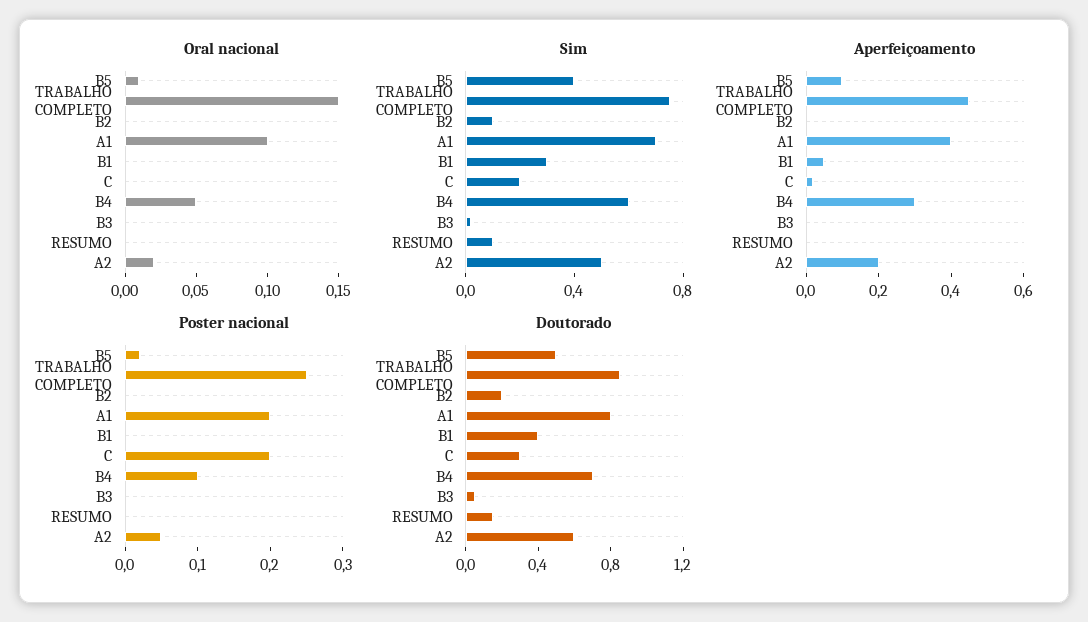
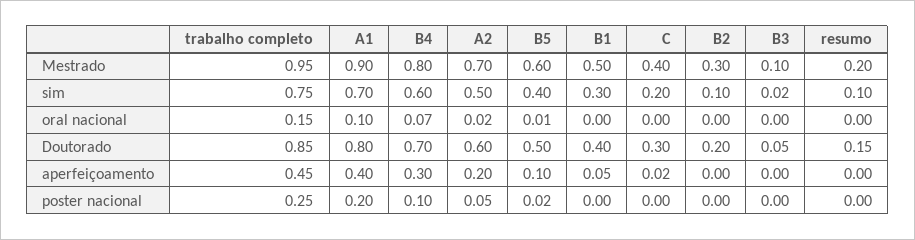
  {
    "Oral nacional": {
      "B5": 0.01,
      "TRABALHO COMPLETO": 0.15,
      "B2": 0,
      "A1": 0.1,
      "B1": 0,
      "C": 0,
-     "B4": 0.05,
+     "B4": 0.07,
      "B3": 0,
      "RESUMO": 0,
      "A2": 0.02
    },
    "Sim": {
      "B5": 0.4,
      "TRABALHO COMPLETO": 0.75,
      "B2": 0.1,
      "A1": 0.7,
      "B1": 0.3,
      "C": 0.2,
      "B4": 0.6,
      "B3": 0.02,
      "RESUMO": 0.1,
      "A2": 0.5
    },
    "Aperfeiçoamento": {
      "B5": 0.1,
      "TRABALHO COMPLETO": 0.45,
      "B2": 0,
      "A1": 0.4,
      "B1": 0.05,
      "C": 0.02,
      "B4": 0.3,
      "B3": 0,
      "RESUMO": 0,
      "A2": 0.2
    },
    "Poster nacional": {
      "B5": 0.02,
      "TRABALHO COMPLETO": 0.25,
      "B2": 0,
      "A1": 0.2,
      "B1": 0,
-     "C": 0.2,
+     "C": 0,
      "B4": 0.1,
      "B3": 0,
      "RESUMO": 0,
      "A2": 0.05
    },
    "Doutorado": {
      "B5": 0.5,
      "TRABALHO COMPLETO": 0.85,
      "B2": 0.2,
      "A1": 0.8,
      "B1": 0.4,
      "C": 0.3,
      "B4": 0.7,
      "B3": 0.05,
      "RESUMO": 0.15,
      "A2": 0.6
-   }
+   },
+   "Mestrado": {
+     "TRABALHO COMPLETO": 0.95,
+     "A1": 0.9,
+     "B4": 0.8,
+     "A2": 0.7,
+     "B5": 0.6,
+     "B1": 0.5,
+     "C": 0.4,
+     "B2": 0.3,
+     "B3": 0.1,
+     "RESUMO": 0.2
+   }
  }

